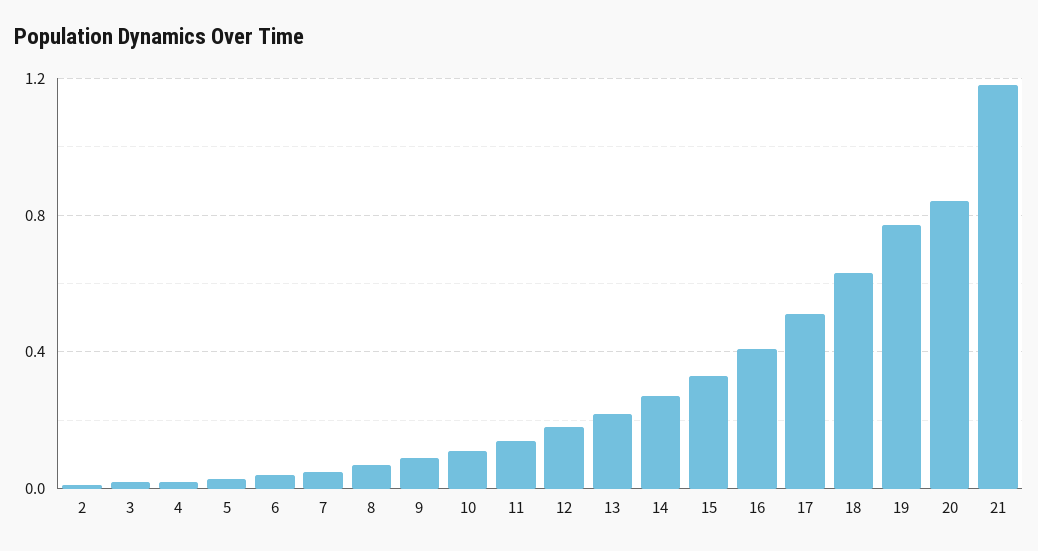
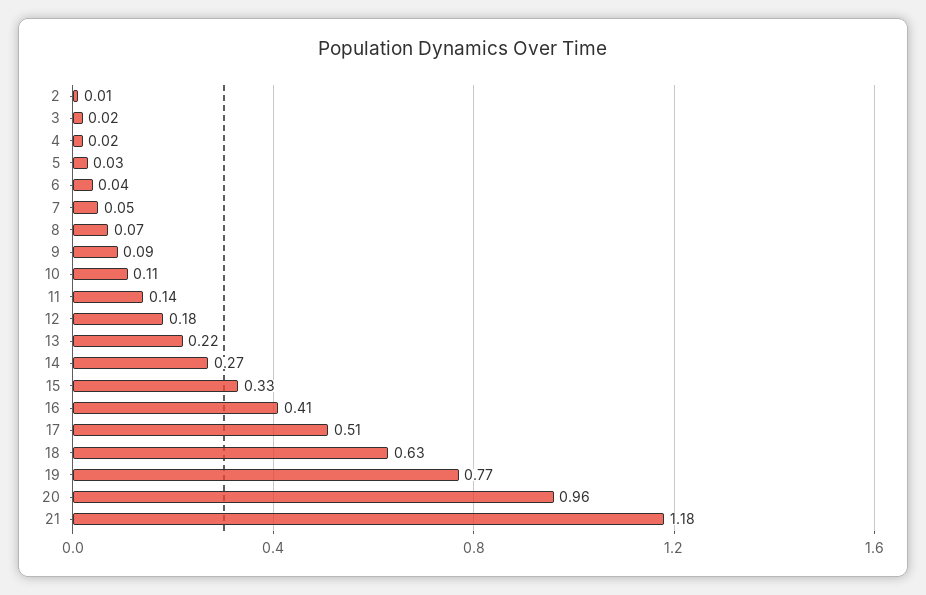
  {
    "2": 0.01,
    "3": 0.02,
    "4": 0.02,
    "5": 0.03,
    "6": 0.04,
    "7": 0.05,
    "8": 0.07,
    "9": 0.09,
    "10": 0.11,
    "11": 0.14,
    "12": 0.18,
    "13": 0.22,
    "14": 0.27,
    "15": 0.33,
    "16": 0.41,
    "17": 0.51,
    "18": 0.63,
    "19": 0.77,
-   "20": 0.85,
+   "20": 0.96,
    "21": 1.18
  }

